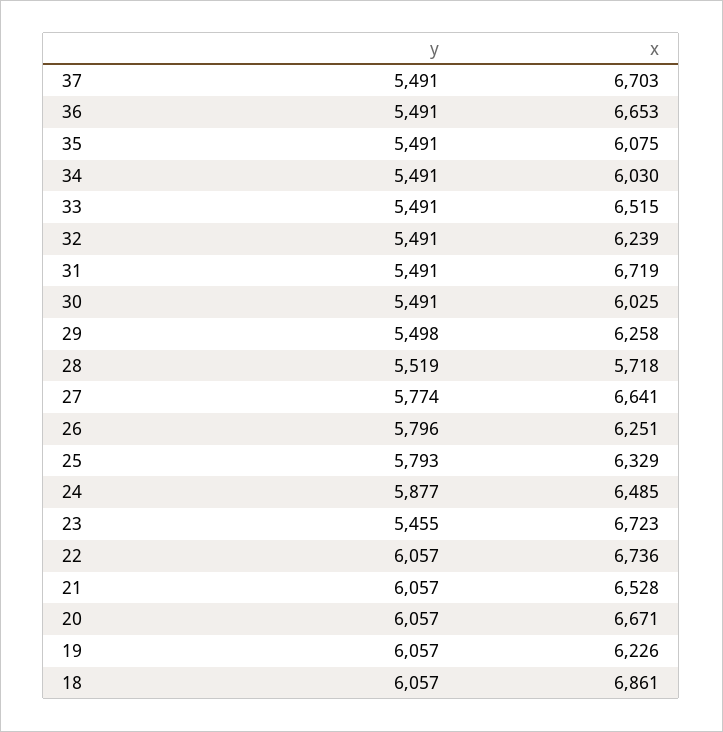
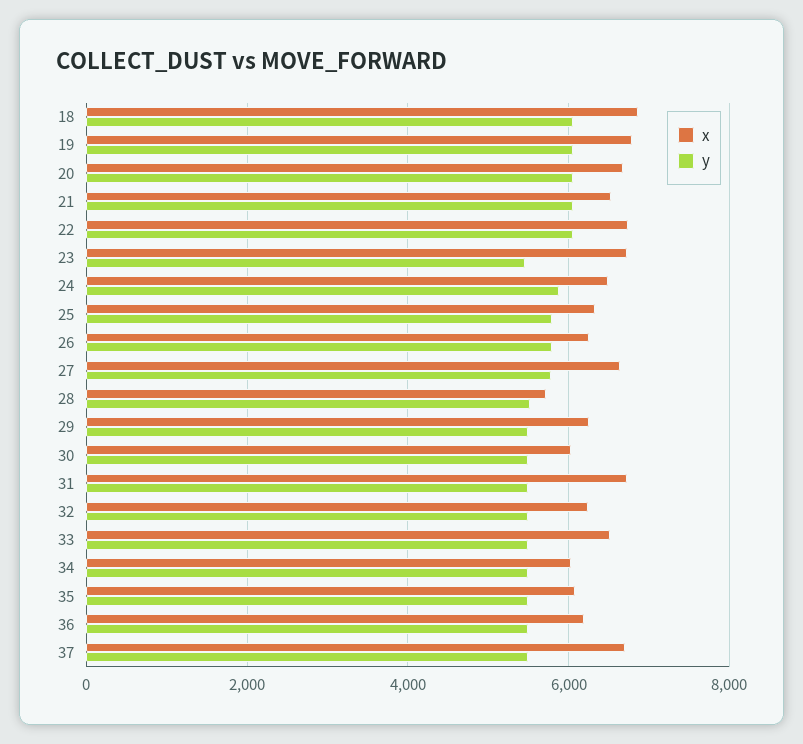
  {
    "y": {
      "37": 5491,
      "36": 5491,
      "35": 5491,
      "34": 5491,
      "33": 5491,
      "32": 5491,
      "31": 5491,
      "30": 5491,
      "29": 5498,
      "28": 5519,
      "27": 5774,
      "26": 5796,
      "25": 5793,
      "24": 5877,
      "23": 5455,
      "22": 6057,
      "21": 6057,
      "20": 6057,
      "19": 6057,
      "18": 6057
    },
    "x": {
      "37": 6703,
-     "36": 6653,
+     "36": 6200,
      "35": 6075,
      "34": 6030,
      "33": 6515,
      "32": 6239,
      "31": 6719,
      "30": 6025,
      "29": 6258,
      "28": 5718,
      "27": 6641,
      "26": 6251,
      "25": 6329,
      "24": 6485,
      "23": 6723,
      "22": 6736,
      "21": 6528,
      "20": 6671,
-     "19": 6226,
+     "19": 6800,
      "18": 6861
    }
  }

